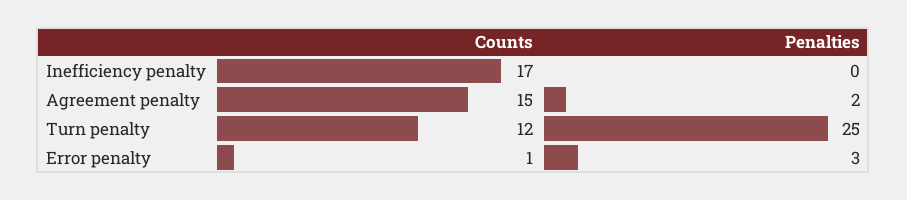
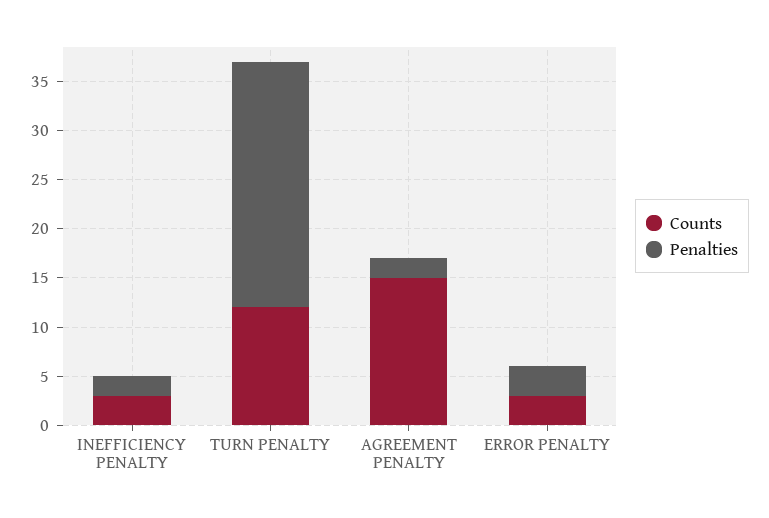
  {
    "Counts": {
-     "Inefficiency penalty": 17,
+     "Inefficiency penalty": 3,
      "Agreement penalty": 15,
      "Turn penalty": 12,
-     "Error penalty": 1
+     "Error penalty": 3
    },
    "Penalties": {
-     "Inefficiency penalty": 0,
+     "Inefficiency penalty": 2,
      "Agreement penalty": 2,
      "Turn penalty": 25,
      "Error penalty": 3
    }
  }

